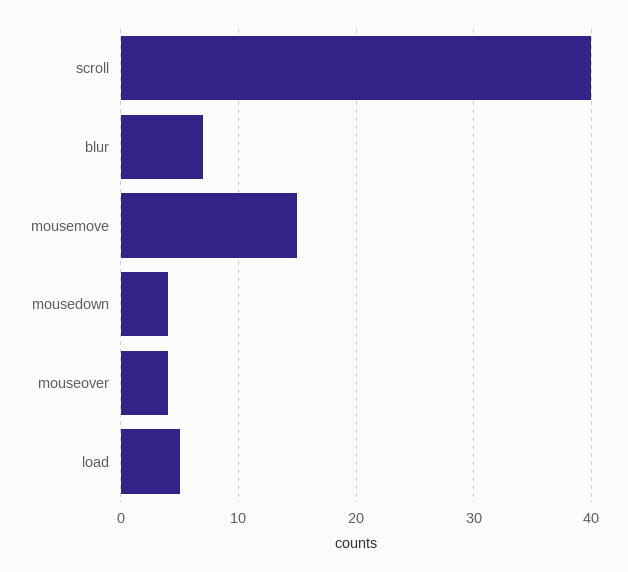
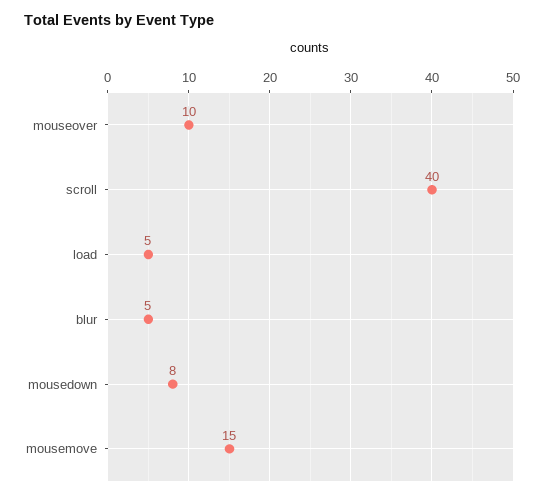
  {
    "scroll": 40,
-   "blur": 7,
+   "blur": 5,
    "mousemove": 15,
-   "mousedown": 4,
+   "mousedown": 8,
-   "mouseover": 4,
+   "mouseover": 10,
    "load": 5
  }

